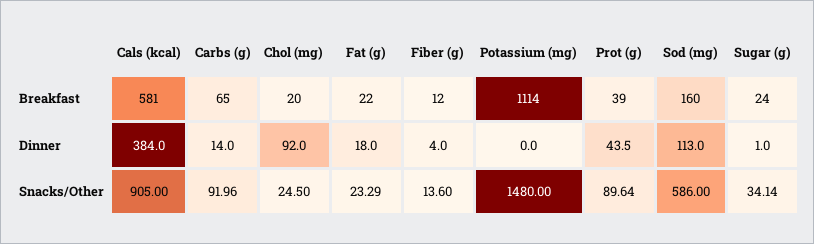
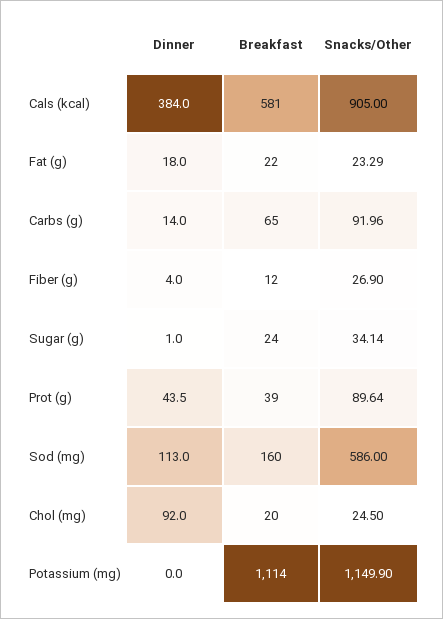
  {
    "Cals (kcal)": {
      "Breakfast": 581,
      "Dinner": 384,
      "Snacks/Other": 905
    },
    "Carbs (g)": {
      "Breakfast": 65,
      "Dinner": 14,
      "Snacks/Other": 91.96
    },
    "Chol (mg)": {
      "Breakfast": 20,
      "Dinner": 92,
      "Snacks/Other": 24.5
    },
    "Fat (g)": {
      "Breakfast": 22,
      "Dinner": 18,
      "Snacks/Other": 23.29
    },
    "Fiber (g)": {
      "Breakfast": 12,
      "Dinner": 4,
-     "Snacks/Other": 13.6
+     "Snacks/Other": 26.9
    },
    "Potassium (mg)": {
      "Breakfast": 1114,
      "Dinner": 0,
-     "Snacks/Other": 1480
+     "Snacks/Other": 1149.9
    },
    "Prot (g)": {
      "Breakfast": 39,
      "Dinner": 43.5,
      "Snacks/Other": 89.64
    },
    "Sod (mg)": {
      "Breakfast": 160,
      "Dinner": 113,
      "Snacks/Other": 586
    },
    "Sugar (g)": {
      "Breakfast": 24,
      "Dinner": 1,
      "Snacks/Other": 34.14
    }
  }

